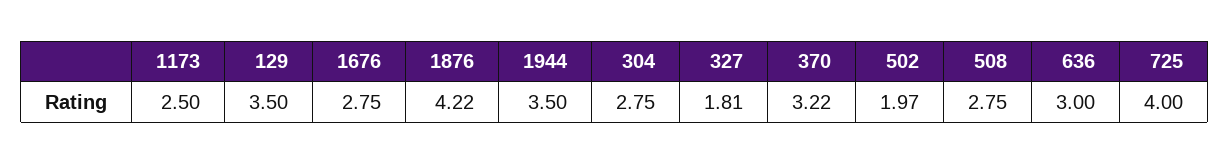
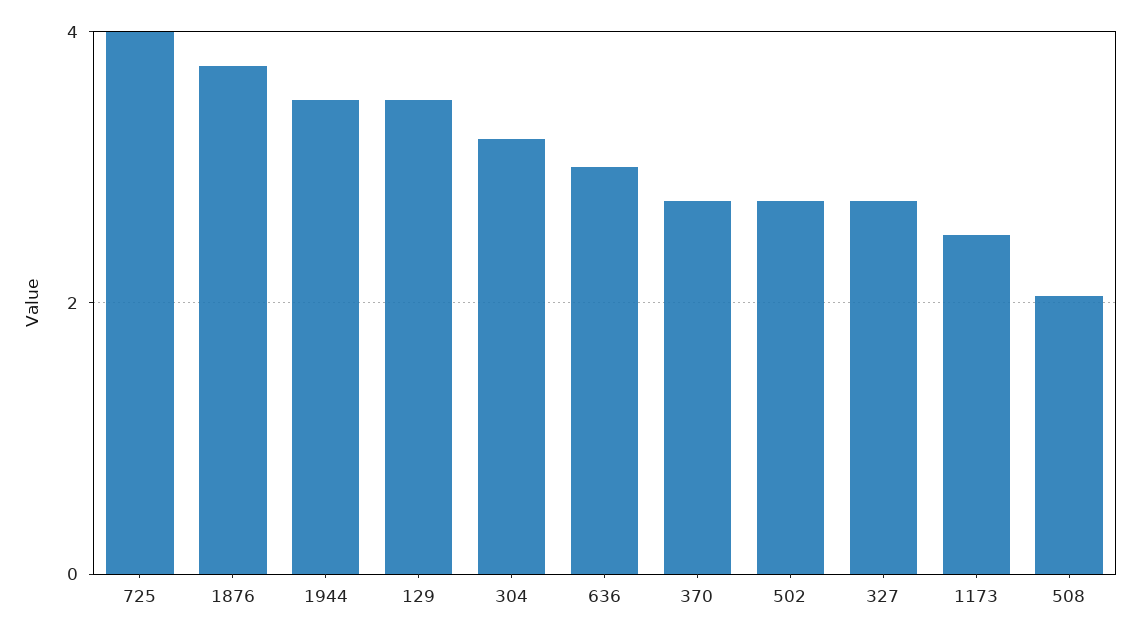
  {
    "1173": 2.5,
    "129": 3.5,
-   "1676": 2.75,
-   "1876": 4.22,
+   "1876": 3.8,
    "1944": 3.5,
-   "304": 2.75,
+   "304": 3.2,
-   "327": 1.81,
+   "327": 2.8,
-   "370": 3.22,
+   "370": 2.8,
-   "502": 1.97,
+   "502": 2.8,
-   "508": 2.75,
+   "508": 2,
    "636": 3,
    "725": 4
  }

